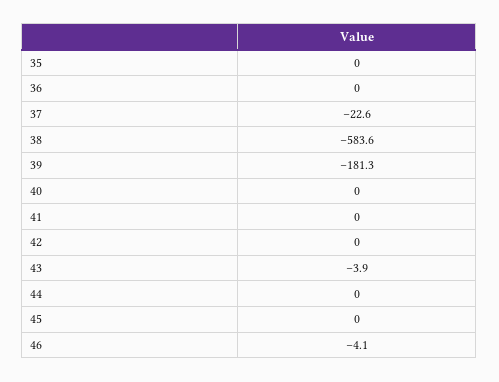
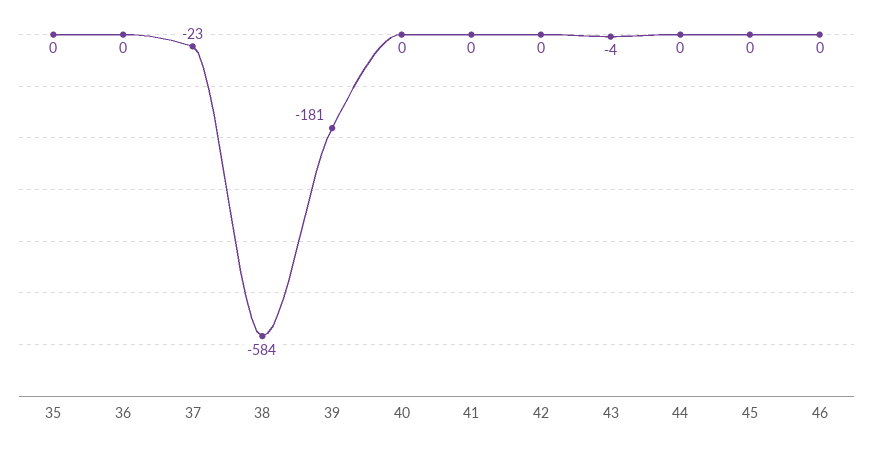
  {
    "35": 0,
    "36": 0,
    "37": -22.6,
    "38": -583.6,
    "39": -181.3,
    "40": 0,
    "41": 0,
    "42": 0,
    "43": -3.9,
    "44": 0,
    "45": 0,
-   "46": -4.1
+   "46": 0
  }

